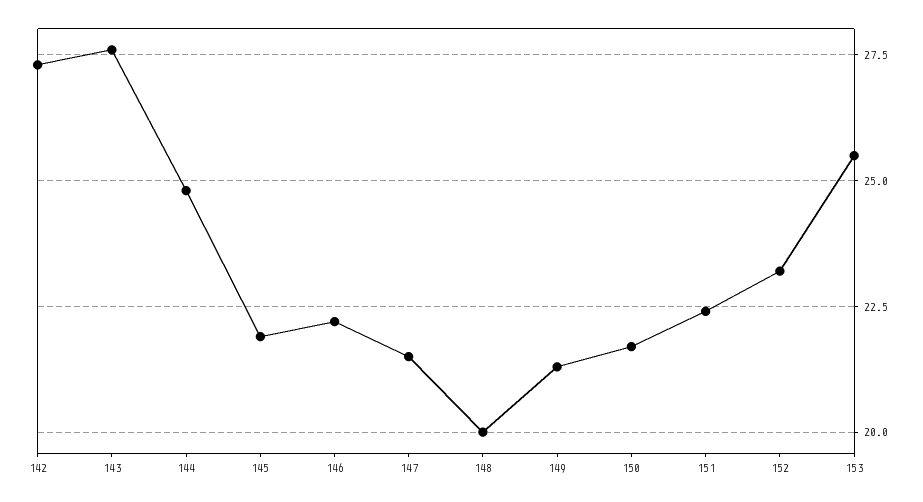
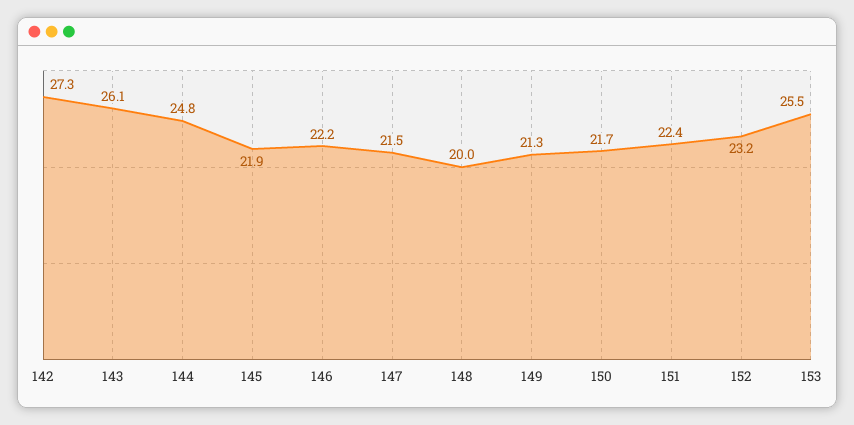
  {
    "142": 27.3,
-   "143": 27.5,
+   "143": 26.1,
    "144": 24.8,
    "145": 21.9,
    "146": 22.2,
    "147": 21.5,
    "148": 20,
    "149": 21.3,
    "150": 21.7,
    "151": 22.4,
    "152": 23.2,
    "153": 25.5
  }

